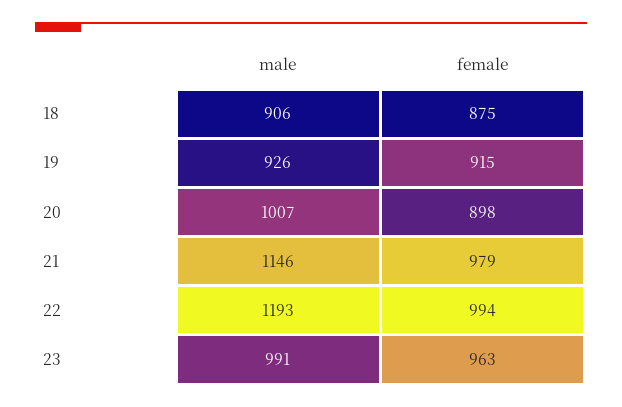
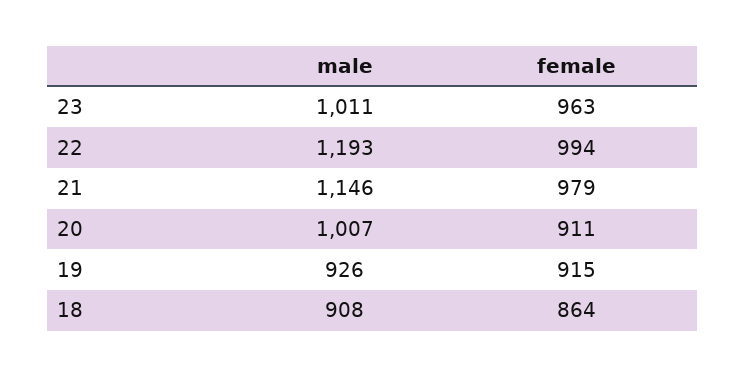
  {
    "male": {
-     "18": 906,
+     "18": 908,
      "19": 926,
      "20": 1007,
      "21": 1146,
      "22": 1193,
-     "23": 991
+     "23": 1011
    },
    "female": {
-     "18": 875,
+     "18": 864,
      "19": 915,
-     "20": 898,
+     "20": 911,
      "21": 979,
      "22": 994,
      "23": 963
    }
  }

